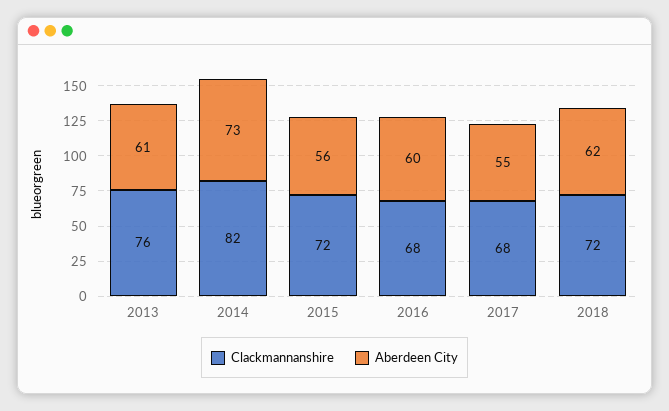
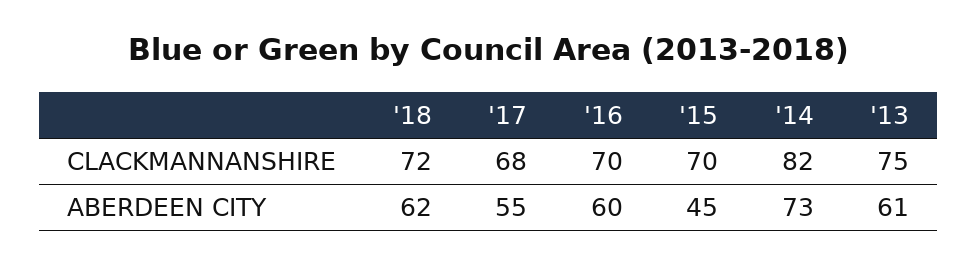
  {
    "Clackmannanshire": {
-     "2013": 76,
+     "2013": 75,
      "2014": 82,
-     "2015": 72,
+     "2015": 70,
-     "2016": 68,
+     "2016": 70,
      "2017": 68,
      "2018": 72
    },
    "Aberdeen City": {
      "2013": 61,
      "2014": 73,
-     "2015": 56,
+     "2015": 45,
      "2016": 60,
      "2017": 55,
      "2018": 62
    }
  }

